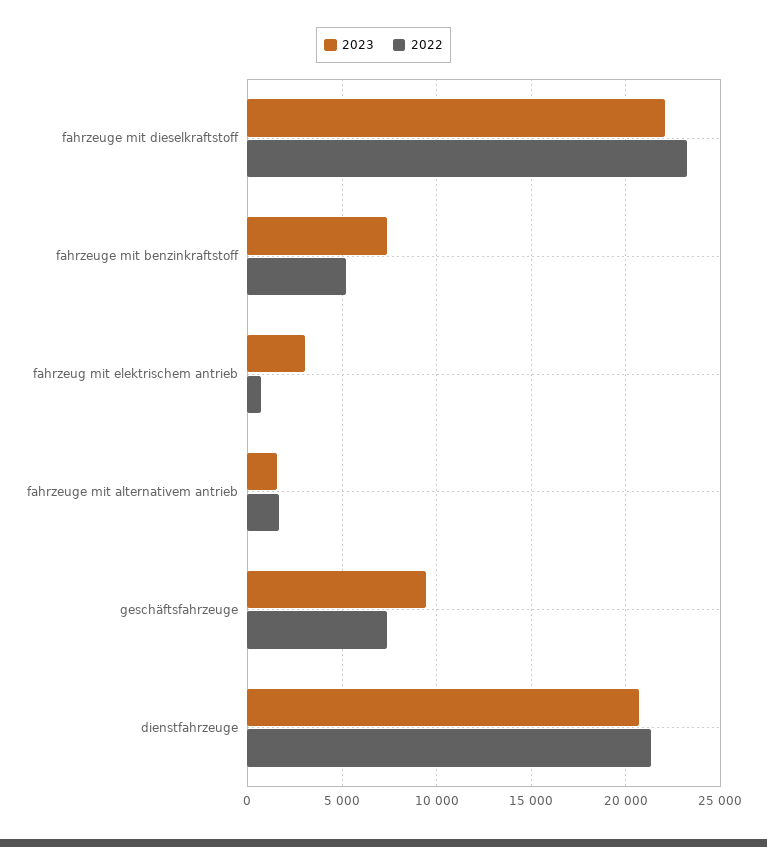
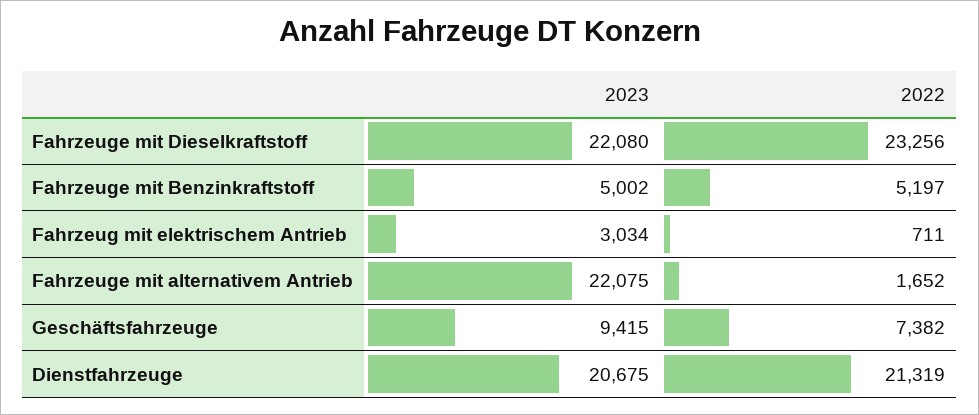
  {
    "2023": {
      "fahrzeuge mit dieselkraftstoff": 22080,
-     "fahrzeuge mit benzinkraftstoff": 7500,
+     "fahrzeuge mit benzinkraftstoff": 5002,
      "fahrzeug mit elektrischem antrieb": 3034,
-     "fahrzeuge mit alternativem antrieb": 1500,
+     "fahrzeuge mit alternativem antrieb": 22075,
      "geschäftsfahrzeuge": 9415,
      "dienstfahrzeuge": 20675
    },
    "2022": {
      "fahrzeuge mit dieselkraftstoff": 23256,
      "fahrzeuge mit benzinkraftstoff": 5197,
      "fahrzeug mit elektrischem antrieb": 711,
      "fahrzeuge mit alternativem antrieb": 1652,
      "geschäftsfahrzeuge": 7382,
      "dienstfahrzeuge": 21319
    }
  }

